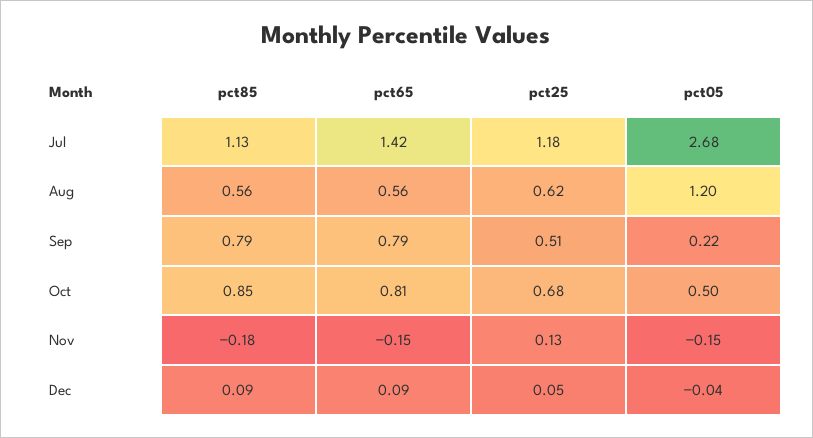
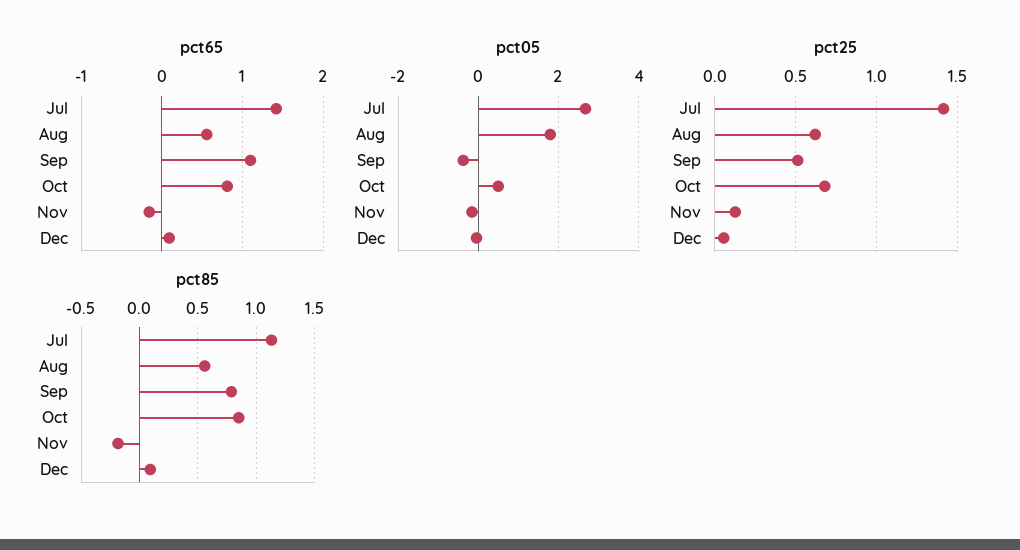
  {
    "pct85": {
      "Jul": 1.13,
      "Aug": 0.56,
      "Sep": 0.79,
      "Oct": 0.85,
      "Nov": -0.18,
      "Dec": 0.09
    },
    "pct65": {
      "Jul": 1.42,
      "Aug": 0.56,
-     "Sep": 0.79,
+     "Sep": 1.1,
      "Oct": 0.81,
      "Nov": -0.15,
      "Dec": 0.09
    },
    "pct25": {
-     "Jul": 1.18,
+     "Jul": 1.4,
      "Aug": 0.62,
      "Sep": 0.51,
      "Oct": 0.68,
      "Nov": 0.13,
      "Dec": 0.05
    },
    "pct05": {
      "Jul": 2.68,
-     "Aug": 1.2,
+     "Aug": 1.8,
-     "Sep": 0.22,
+     "Sep": -0.4,
      "Oct": 0.5,
      "Nov": -0.15,
      "Dec": -0.04
    }
  }

